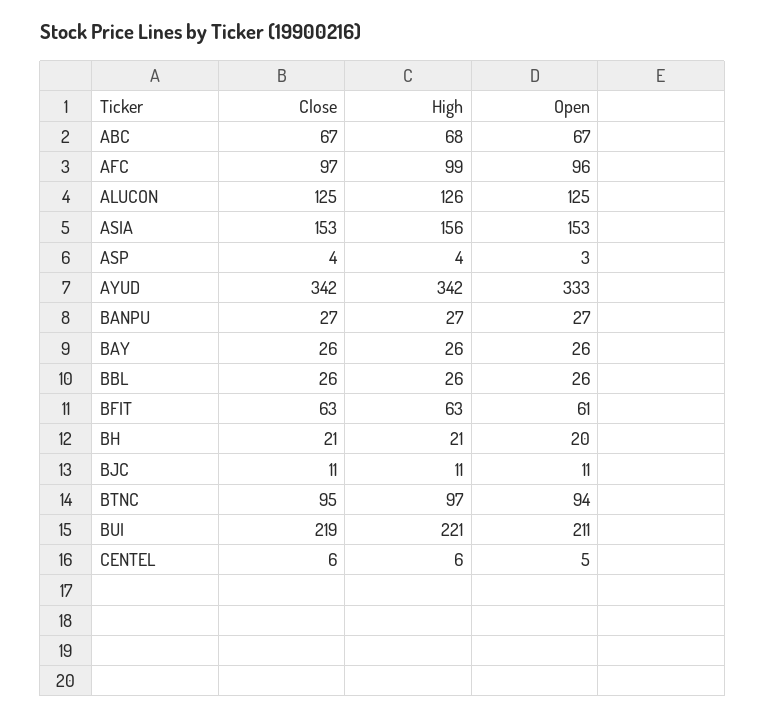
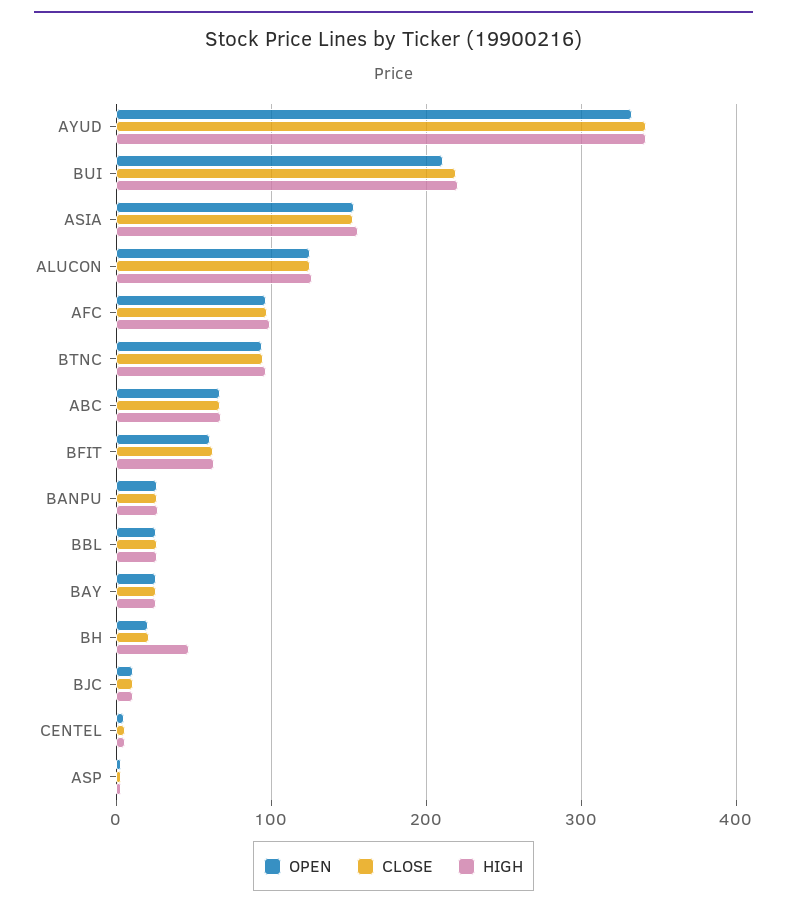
  {
    "Close": {
      "ABC": 67,
      "AFC": 97,
      "ALUCON": 125,
      "ASIA": 153,
      "ASP": 4,
      "AYUD": 342,
      "BANPU": 27,
      "BAY": 26,
      "BBL": 26,
      "BFIT": 63,
      "BH": 21,
      "BJC": 11,
      "BTNC": 95,
      "BUI": 219,
      "CENTEL": 6
    },
    "High": {
      "ABC": 68,
      "AFC": 99,
      "ALUCON": 126,
      "ASIA": 156,
      "ASP": 4,
      "AYUD": 342,
      "BANPU": 27,
      "BAY": 26,
      "BBL": 26,
      "BFIT": 63,
-     "BH": 21,
+     "BH": 50,
      "BJC": 11,
      "BTNC": 97,
      "BUI": 221,
      "CENTEL": 6
    },
    "Open": {
      "ABC": 67,
      "AFC": 96,
      "ALUCON": 125,
      "ASIA": 153,
      "ASP": 3,
      "AYUD": 333,
      "BANPU": 27,
      "BAY": 26,
      "BBL": 26,
      "BFIT": 61,
      "BH": 20,
      "BJC": 11,
      "BTNC": 94,
      "BUI": 211,
      "CENTEL": 5
    }
  }

